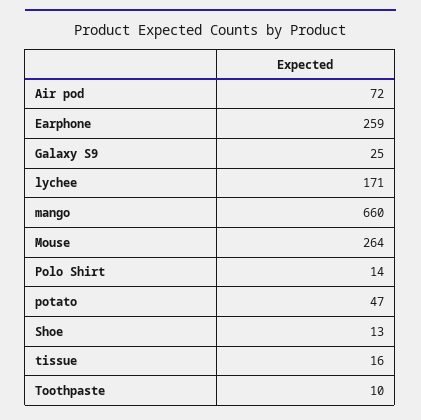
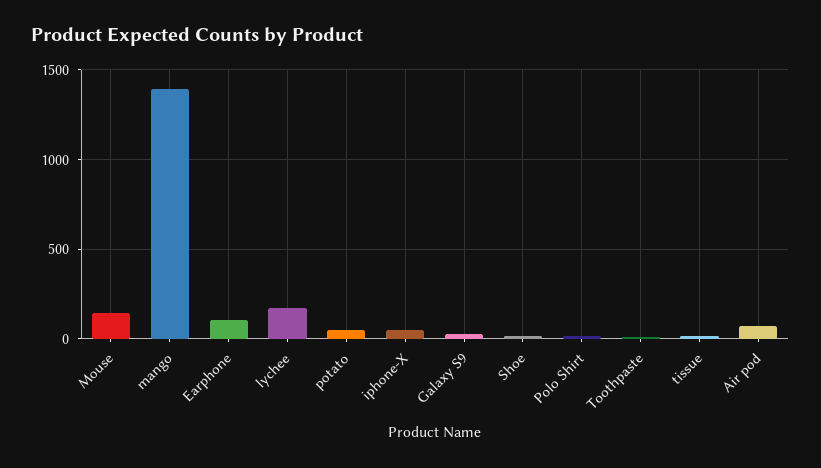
  {
    "Air pod": 72,
-   "Earphone": 259,
+   "Earphone": 100,
    "Galaxy S9": 25,
    "lychee": 171,
-   "mango": 660,
+   "mango": 1400,
-   "Mouse": 264,
+   "Mouse": 150,
    "Polo Shirt": 14,
    "potato": 47,
    "Shoe": 13,
    "tissue": 16,
-   "Toothpaste": 10
+   "Toothpaste": 10,
+   "iphone-X": 50
  }

